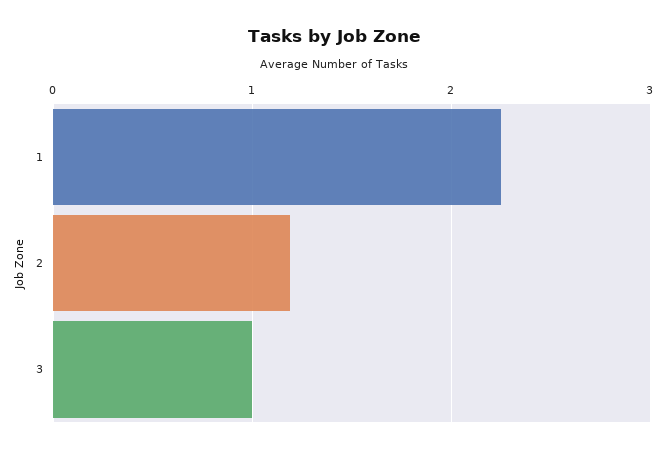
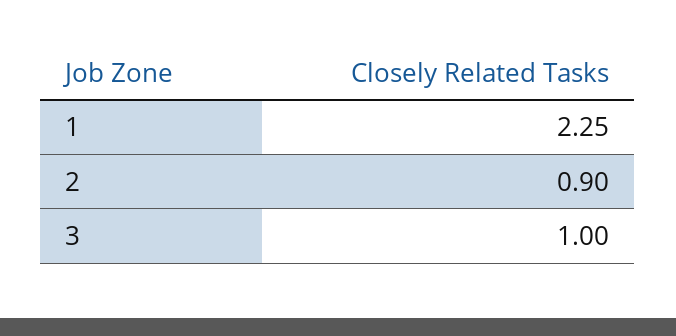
  {
    "1": 2.25,
-   "2": 1.2,
+   "2": 0.9,
    "3": 1
  }

